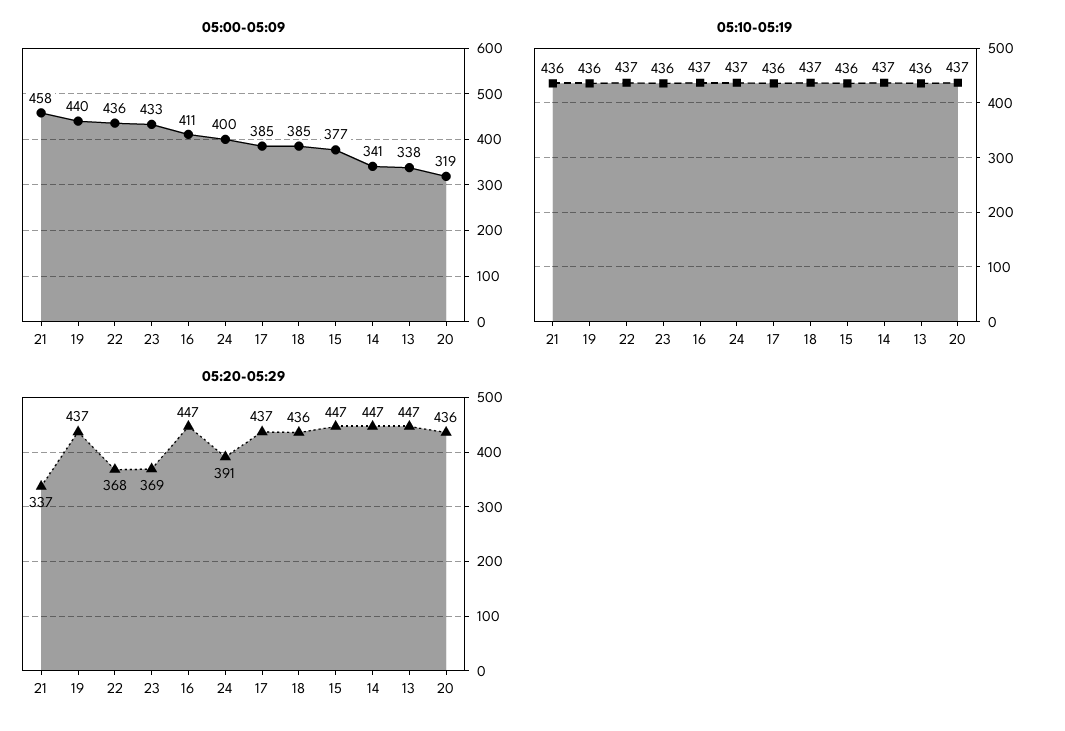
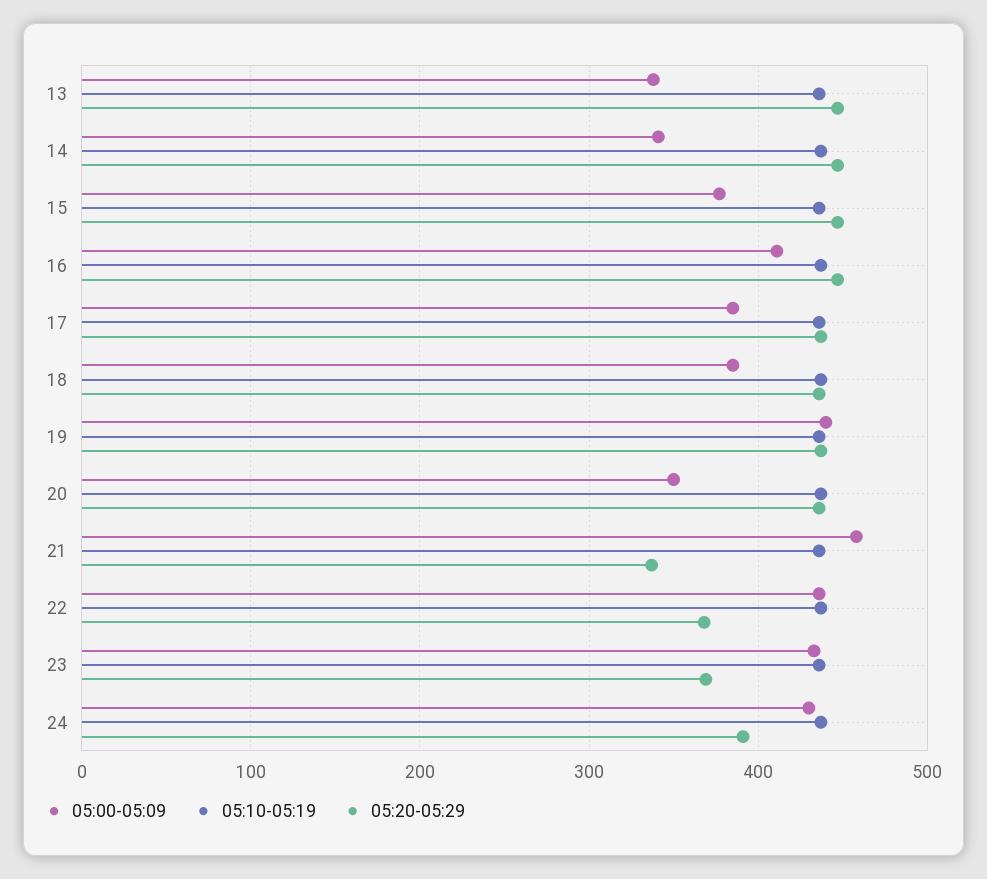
  {
    "05:00-05:09": {
      "21": 458,
      "19": 440,
      "22": 436,
      "23": 433,
      "16": 411,
-     "24": 400,
+     "24": 430,
      "17": 385,
      "18": 385,
      "15": 377,
      "14": 341,
      "13": 338,
-     "20": 319
+     "20": 350
    },
    "05:10-05:19": {
      "21": 436,
      "19": 436,
      "22": 437,
      "23": 436,
      "16": 437,
      "24": 437,
      "17": 436,
      "18": 437,
      "15": 436,
      "14": 437,
      "13": 436,
      "20": 437
    },
    "05:20-05:29": {
      "21": 337,
      "19": 437,
      "22": 368,
      "23": 369,
      "16": 447,
      "24": 391,
      "17": 437,
      "18": 436,
      "15": 447,
      "14": 447,
      "13": 447,
      "20": 436
    }
  }

